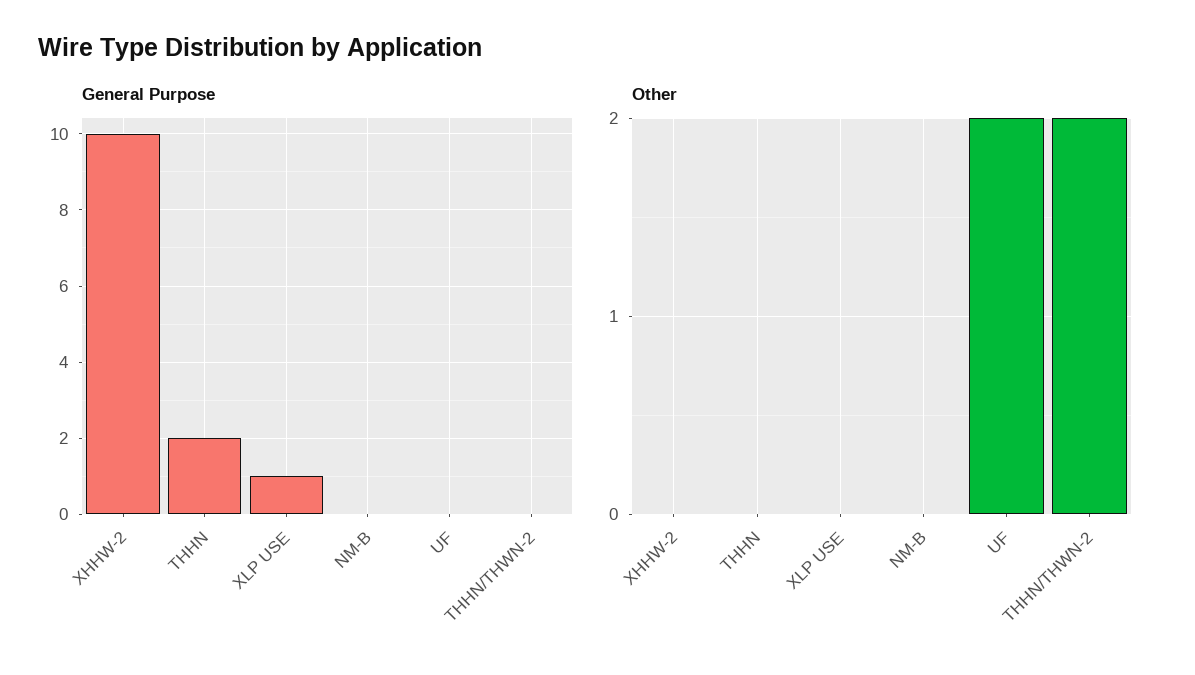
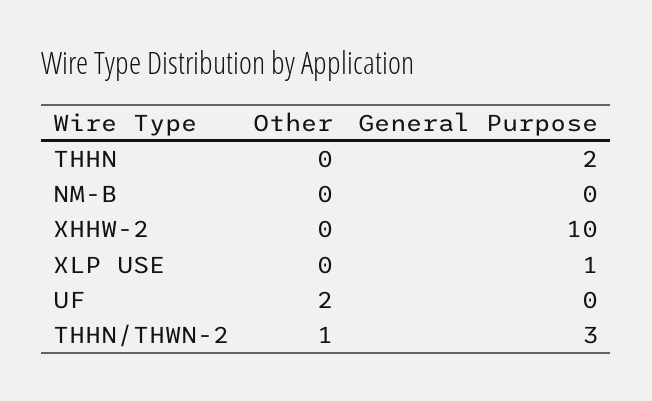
  {
    "General Purpose": {
      "XHHW-2": 10,
      "THHN": 2,
      "XLP USE": 1,
      "NM-B": 0,
      "UF": 0,
-     "THHN/THWN-2": 0
+     "THHN/THWN-2": 3
    },
    "Other": {
      "XHHW-2": 0,
      "THHN": 0,
      "XLP USE": 0,
      "NM-B": 0,
      "UF": 2,
-     "THHN/THWN-2": 2
+     "THHN/THWN-2": 1
    }
  }

